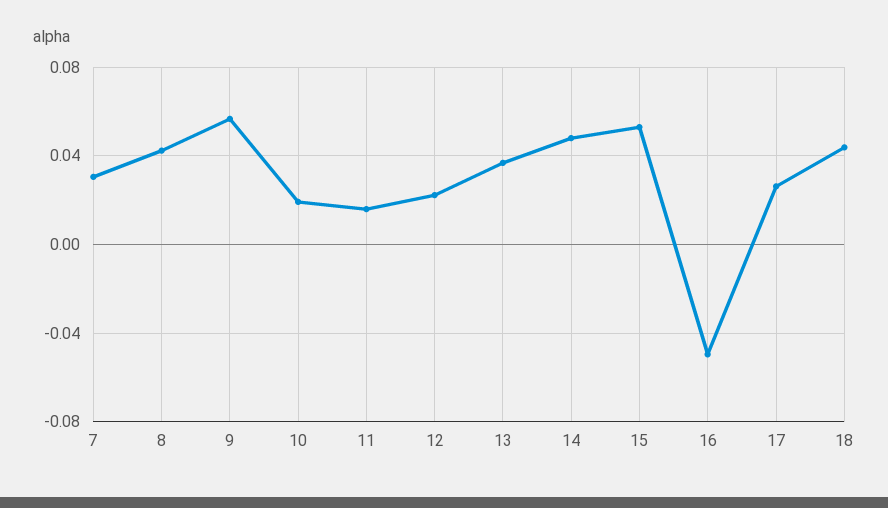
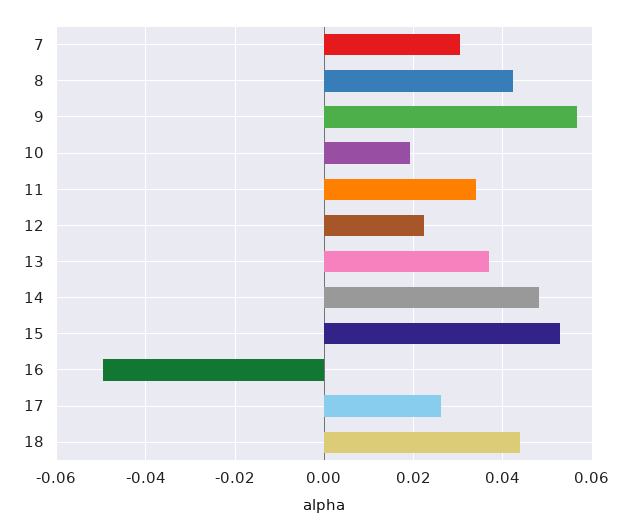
  {
    "7": 0.03,
    "8": 0.042,
    "9": 0.056,
    "10": 0.02,
-   "11": 0.015,
+   "11": 0.034,
    "12": 0.022,
    "13": 0.036,
    "14": 0.048,
    "15": 0.052,
    "16": -0.05,
    "17": 0.026,
    "18": 0.044
  }

